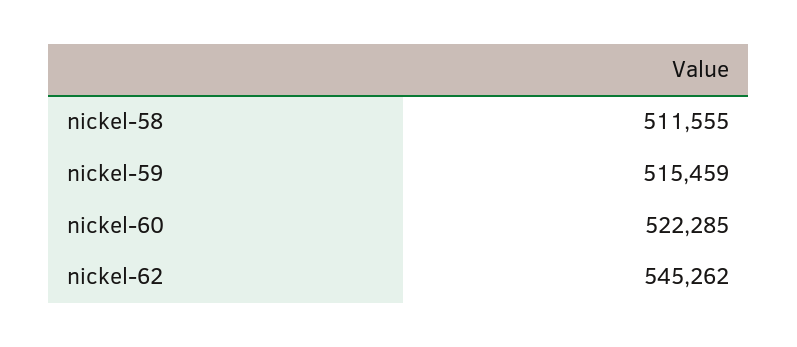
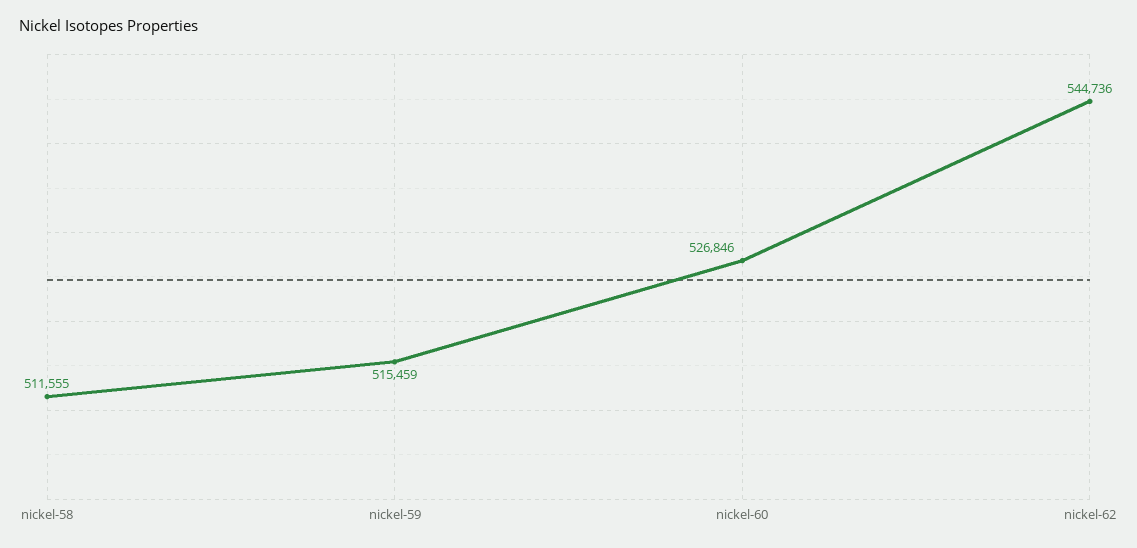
  {
    "nickel-58": 511555,
    "nickel-59": 515459,
-   "nickel-60": 522285,
+   "nickel-60": 526846,
-   "nickel-62": 545262
+   "nickel-62": 544736
  }

